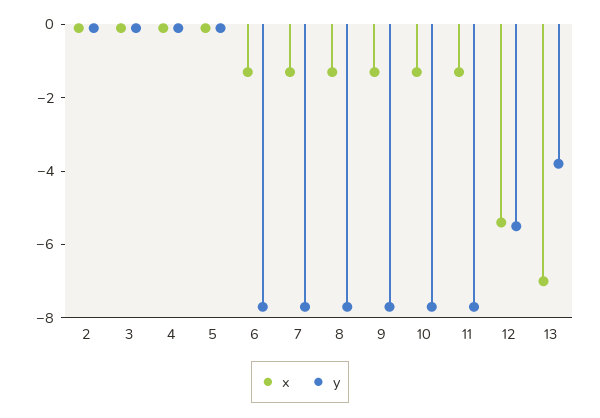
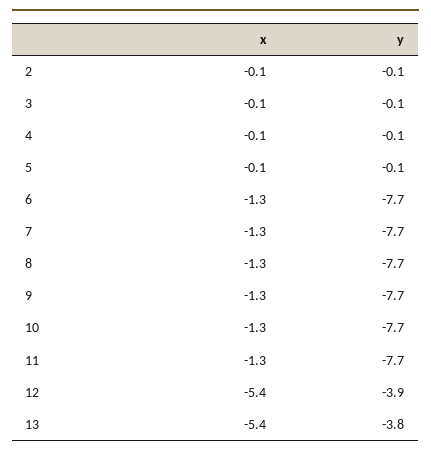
  {
    "x": {
      "2": -0.1,
      "3": -0.1,
      "4": -0.1,
      "5": -0.1,
      "6": -1.3,
      "7": -1.3,
      "8": -1.3,
      "9": -1.3,
      "10": -1.3,
      "11": -1.3,
      "12": -5.4,
-     "13": -7
+     "13": -5.4
    },
    "y": {
      "2": -0.1,
      "3": -0.1,
      "4": -0.1,
      "5": -0.1,
      "6": -7.7,
      "7": -7.7,
      "8": -7.7,
      "9": -7.7,
      "10": -7.7,
      "11": -7.7,
-     "12": -5.5,
+     "12": -3.9,
      "13": -3.8
    }
  }

